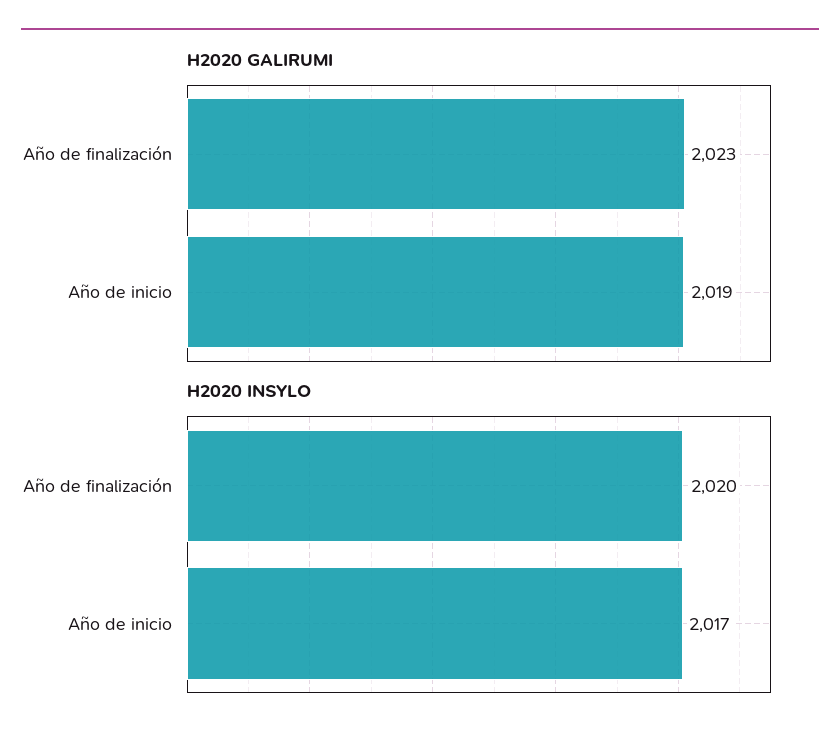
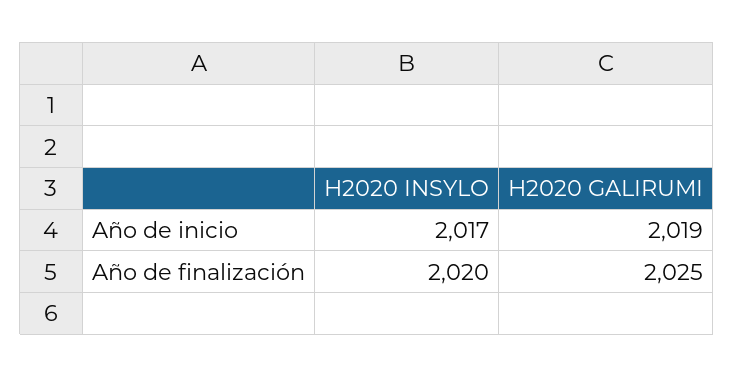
  {
    "H2020 GALIRUMI": {
-     "Año de finalización": 2023,
+     "Año de finalización": 2025,
      "Año de inicio": 2019
    },
    "H2020 INSYLO": {
      "Año de finalización": 2020,
      "Año de inicio": 2017
    }
  }

